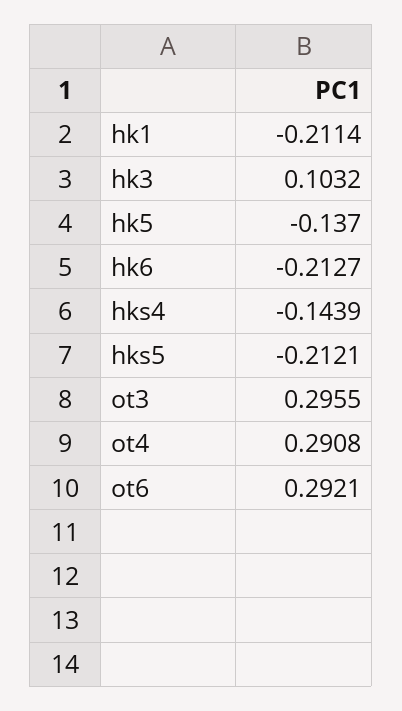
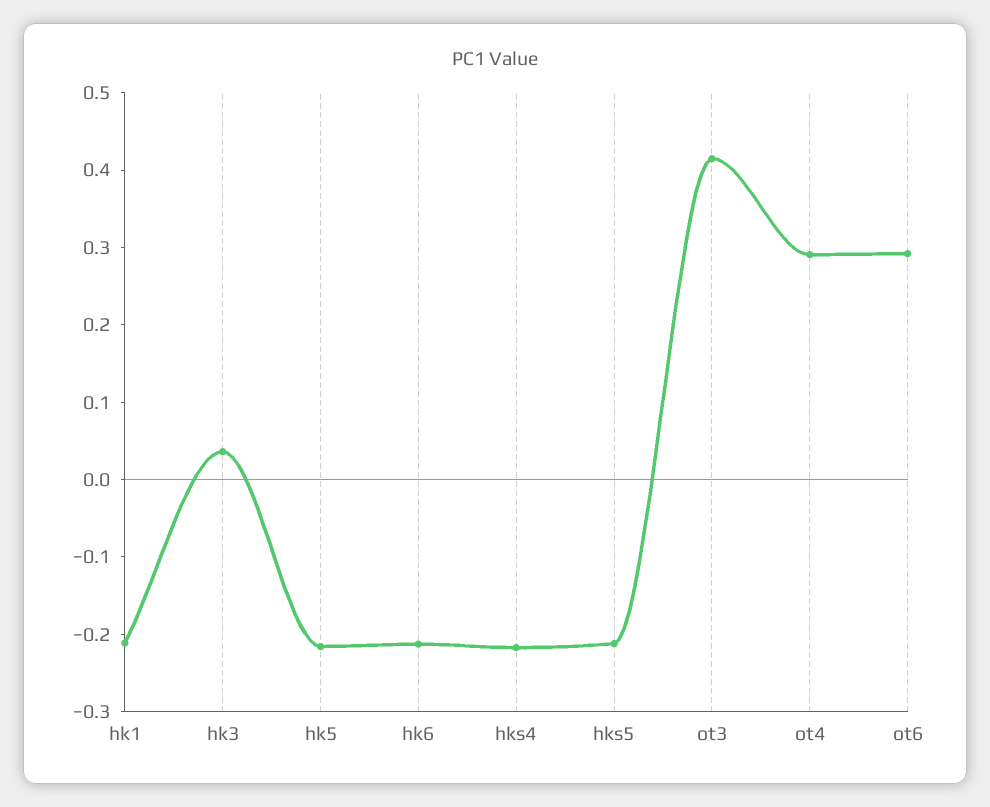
  {
    "hk1": -0.2114,
-   "hk3": 0.1032,
+   "hk3": 0.04,
-   "hk5": -0.137,
+   "hk5": -0.22,
    "hk6": -0.2127,
-   "hks4": -0.1439,
+   "hks4": -0.22,
    "hks5": -0.2121,
-   "ot3": 0.2955,
+   "ot3": 0.42,
    "ot4": 0.2908,
    "ot6": 0.2921
  }

